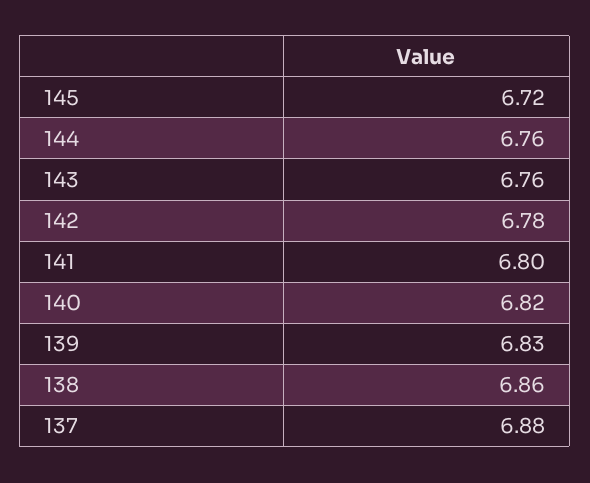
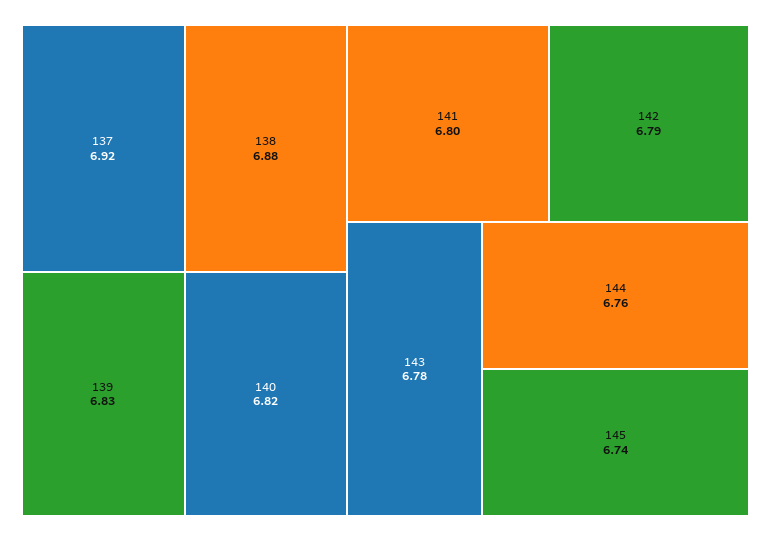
  {
-   "145": 6.72,
+   "145": 6.74,
    "144": 6.76,
-   "143": 6.76,
+   "143": 6.78,
-   "142": 6.78,
+   "142": 6.79,
    "141": 6.8,
    "140": 6.82,
    "139": 6.83,
-   "138": 6.86,
+   "138": 6.88,
-   "137": 6.88
+   "137": 6.92
  }

